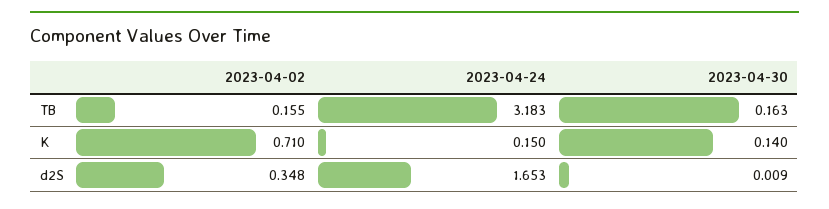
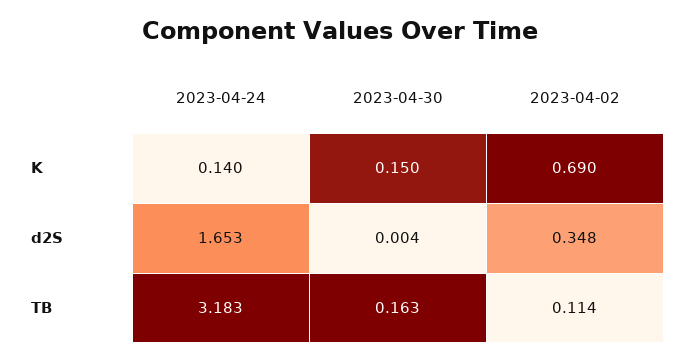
  {
    "2023-04-02": {
-     "TB": 0.155,
+     "TB": 0.114,
-     "K": 0.71,
+     "K": 0.69,
      "d2S": 0.348
    },
    "2023-04-24": {
      "TB": 3.183,
-     "K": 0.15,
+     "K": 0.14,
      "d2S": 1.653
    },
    "2023-04-30": {
      "TB": 0.163,
-     "K": 0.14,
+     "K": 0.15,
-     "d2S": 0.009
+     "d2S": 0.004
    }
  }

